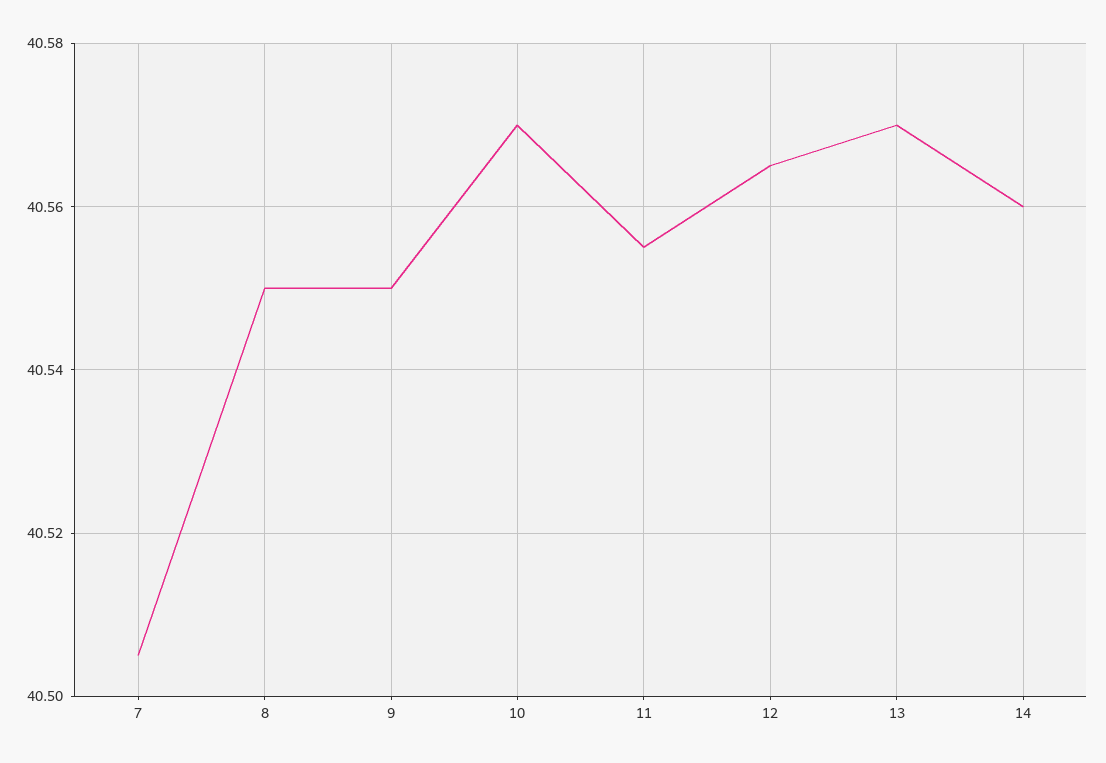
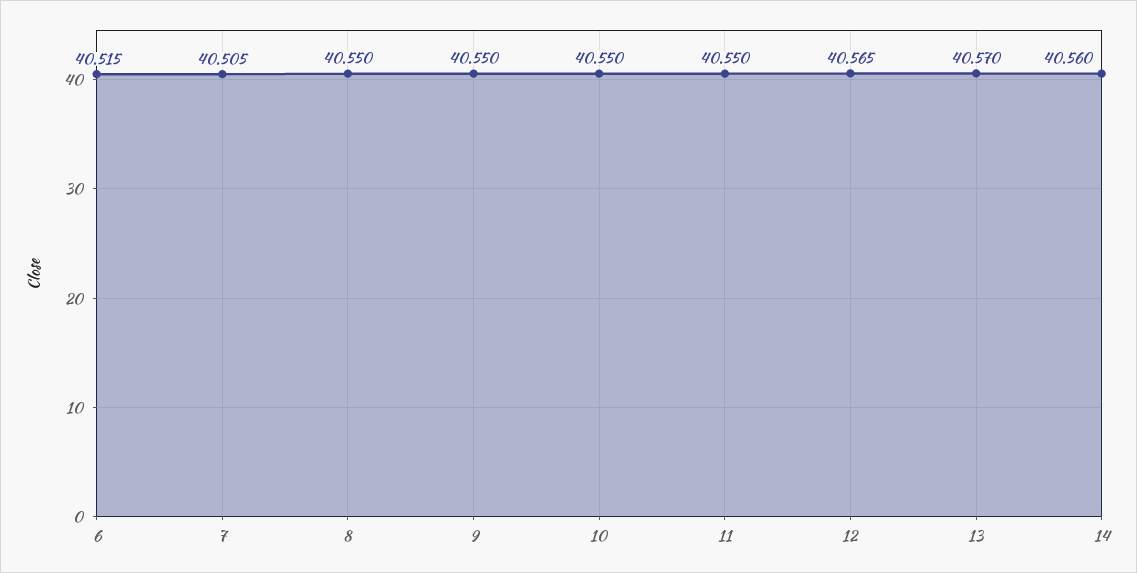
  {
    "7": 40.505,
    "8": 40.55,
    "9": 40.55,
-   "10": 40.57,
+   "10": 40.55,
-   "11": 40.555,
+   "11": 40.55,
    "12": 40.565,
    "13": 40.57,
-   "14": 40.56
+   "14": 40.56,
+   "6": 40.515
  }

